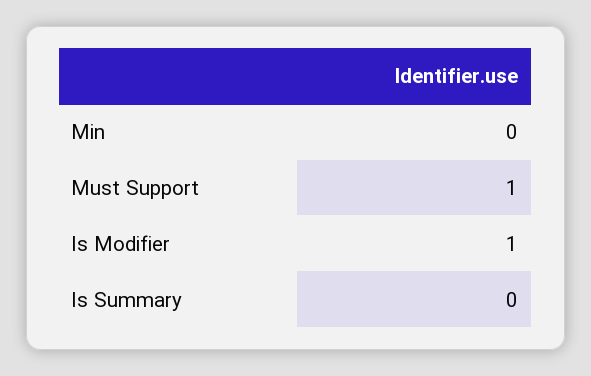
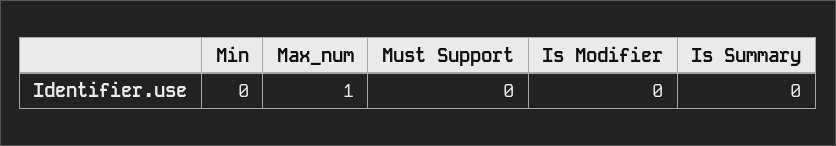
  {
    "Min": 0,
-   "Must Support": 1,
+   "Must Support": 0,
-   "Is Modifier": 1,
+   "Is Modifier": 0,
-   "Is Summary": 0
+   "Is Summary": 0,
+   "Max_num": 1
  }

